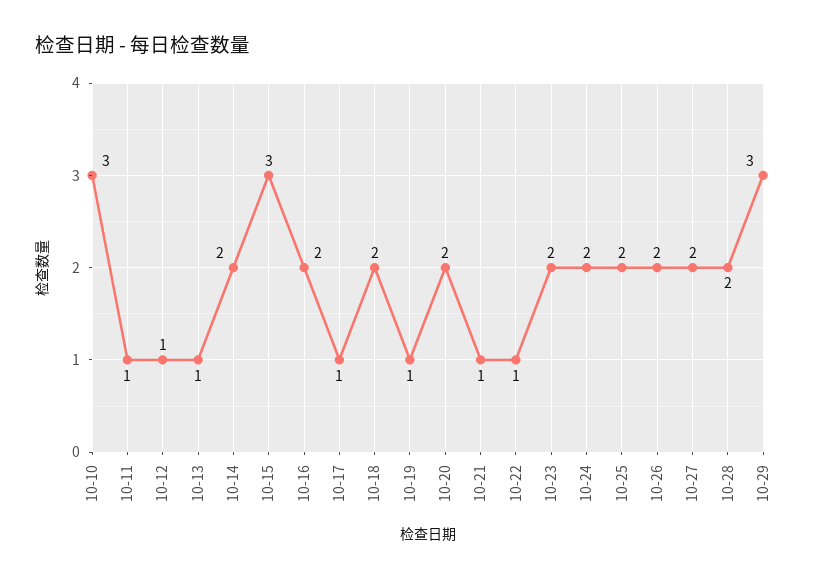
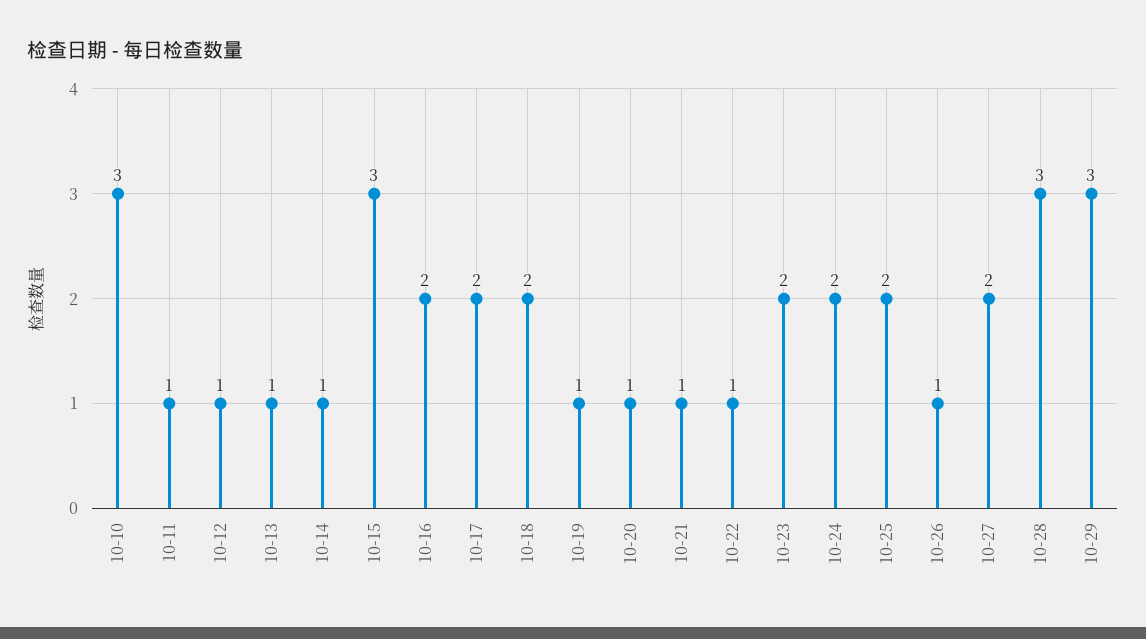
  {
    "10-10": 3,
    "10-11": 1,
    "10-12": 1,
    "10-13": 1,
-   "10-14": 2,
+   "10-14": 1,
    "10-15": 3,
    "10-16": 2,
-   "10-17": 1,
+   "10-17": 2,
    "10-18": 2,
    "10-19": 1,
-   "10-20": 2,
+   "10-20": 1,
    "10-21": 1,
    "10-22": 1,
    "10-23": 2,
    "10-24": 2,
    "10-25": 2,
-   "10-26": 2,
+   "10-26": 1,
    "10-27": 2,
-   "10-28": 2,
+   "10-28": 3,
    "10-29": 3
  }

